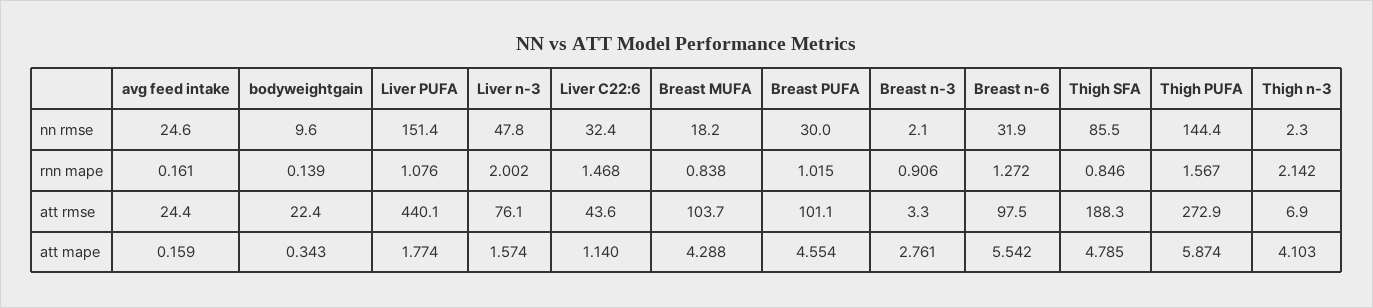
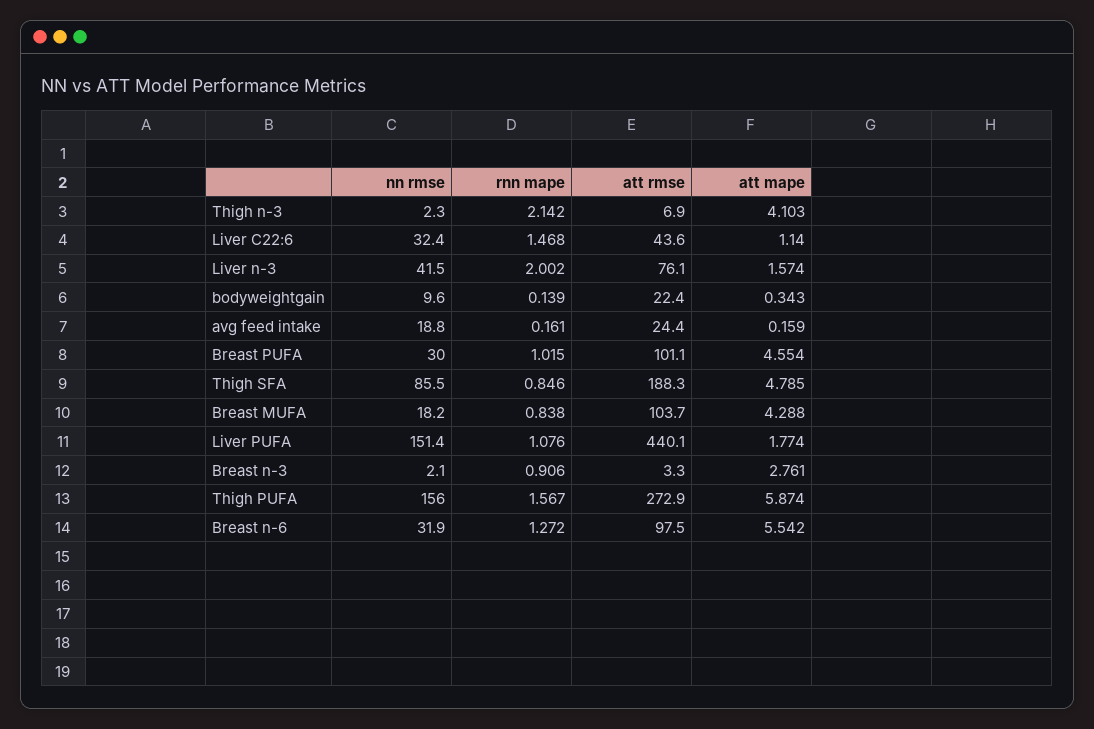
  {
    "avg feed intake": {
-     "nn rmse": 24.6,
+     "nn rmse": 18.8,
      "rnn mape": 0.161,
      "att rmse": 24.4,
      "att mape": 0.159
    },
    "bodyweightgain": {
      "nn rmse": 9.6,
      "rnn mape": 0.139,
      "att rmse": 22.4,
      "att mape": 0.343
    },
    "Liver PUFA": {
      "nn rmse": 151.4,
      "rnn mape": 1.076,
      "att rmse": 440.1,
      "att mape": 1.774
    },
    "Liver n-3": {
-     "nn rmse": 47.8,
+     "nn rmse": 41.5,
      "rnn mape": 2.002,
      "att rmse": 76.1,
      "att mape": 1.574
    },
    "Liver C22:6": {
      "nn rmse": 32.4,
      "rnn mape": 1.468,
      "att rmse": 43.6,
      "att mape": 1.14
    },
    "Breast MUFA": {
      "nn rmse": 18.2,
      "rnn mape": 0.838,
      "att rmse": 103.7,
      "att mape": 4.288
    },
    "Breast PUFA": {
      "nn rmse": 30,
      "rnn mape": 1.015,
      "att rmse": 101.1,
      "att mape": 4.554
    },
    "Breast n-3": {
      "nn rmse": 2.1,
      "rnn mape": 0.906,
      "att rmse": 3.3,
      "att mape": 2.761
    },
    "Breast n-6": {
      "nn rmse": 31.9,
      "rnn mape": 1.272,
      "att rmse": 97.5,
      "att mape": 5.542
    },
    "Thigh SFA": {
      "nn rmse": 85.5,
      "rnn mape": 0.846,
      "att rmse": 188.3,
      "att mape": 4.785
    },
    "Thigh PUFA": {
-     "nn rmse": 144.4,
+     "nn rmse": 156,
      "rnn mape": 1.567,
      "att rmse": 272.9,
      "att mape": 5.874
    },
    "Thigh n-3": {
      "nn rmse": 2.3,
      "rnn mape": 2.142,
      "att rmse": 6.9,
      "att mape": 4.103
    }
  }

